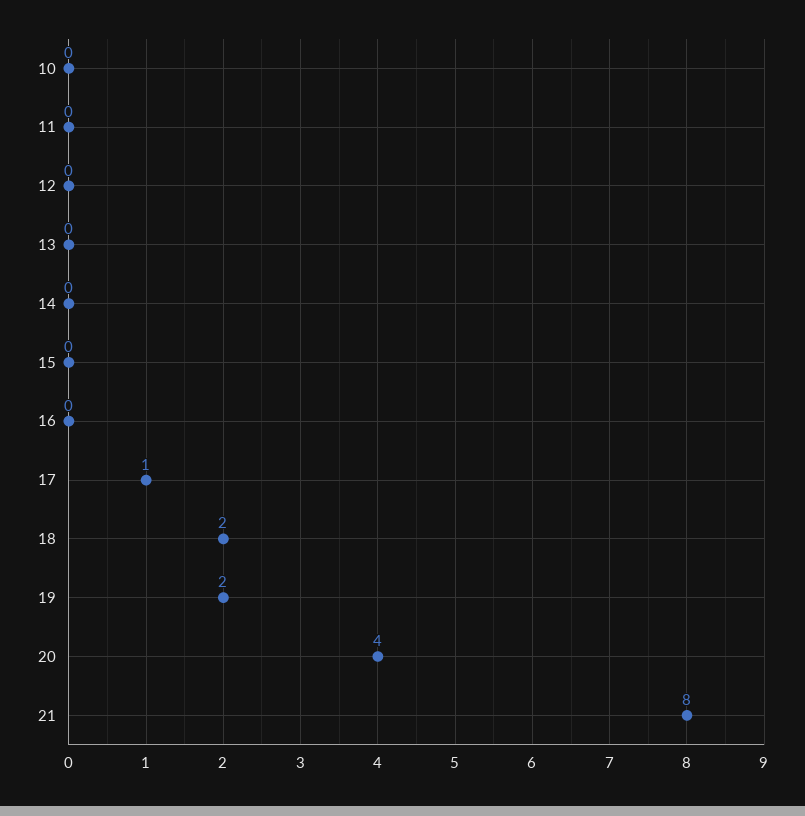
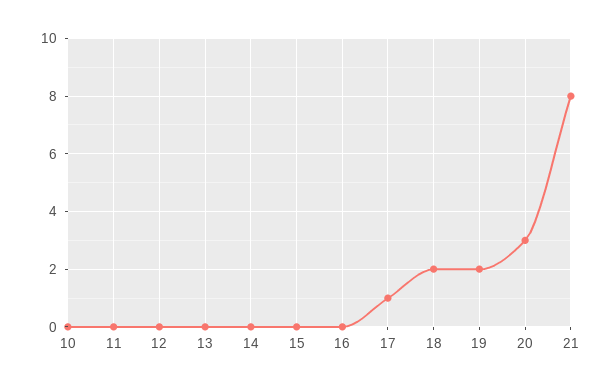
  {
    "10": 0,
    "11": 0,
    "12": 0,
    "13": 0,
    "14": 0,
    "15": 0,
    "16": 0,
    "17": 1,
    "18": 2,
    "19": 2,
-   "20": 4,
+   "20": 3,
    "21": 8
  }

